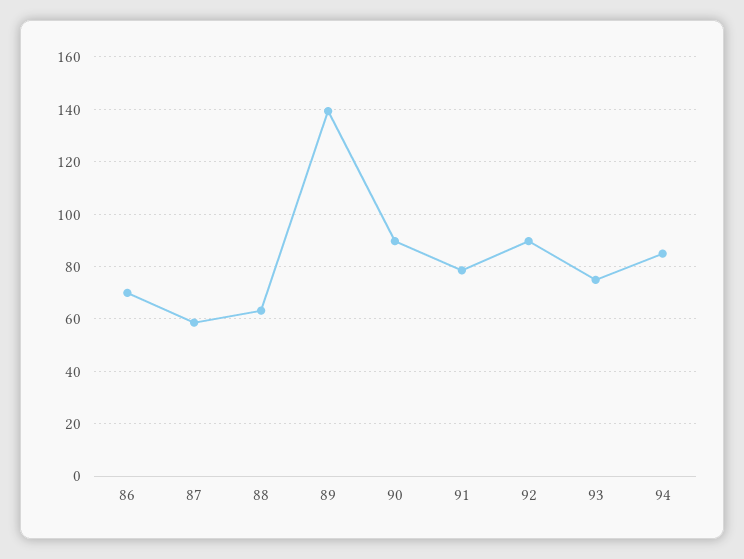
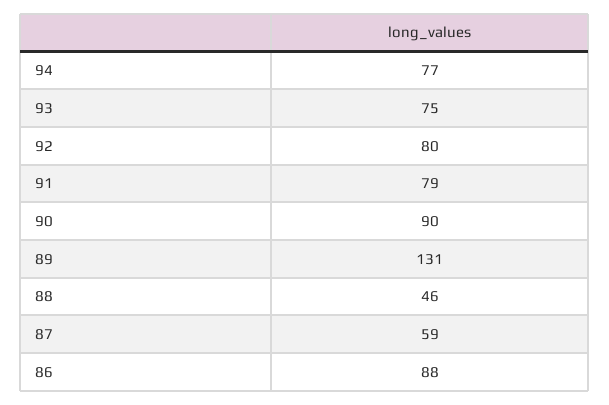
  {
-   "86": 70,
+   "86": 88,
    "87": 59,
-   "88": 62.5,
+   "88": 46,
-   "89": 140,
+   "89": 131,
    "90": 90,
    "91": 79,
-   "92": 90,
+   "92": 80,
    "93": 75,
-   "94": 85
+   "94": 77
  }

